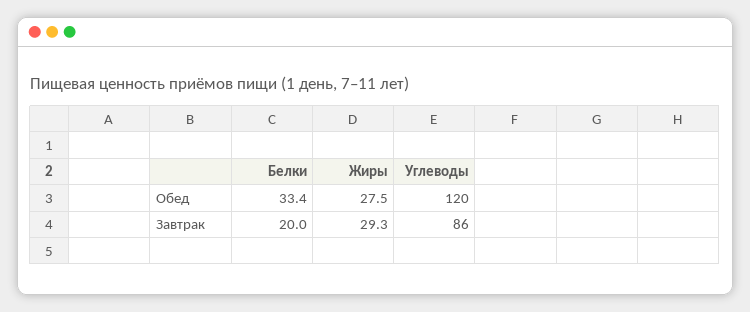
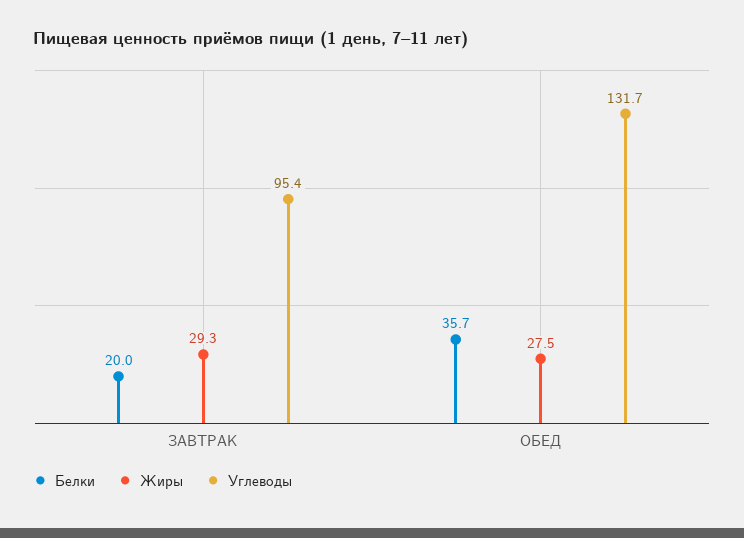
  {
    "Белки": {
-     "Обед": 33.4,
+     "Обед": 35.7,
      "Завтрак": 20
    },
    "Жиры": {
      "Обед": 27.5,
      "Завтрак": 29.3
    },
    "Углеводы": {
-     "Обед": 120,
+     "Обед": 131.7,
-     "Завтрак": 86
+     "Завтрак": 95.4
    }
  }

